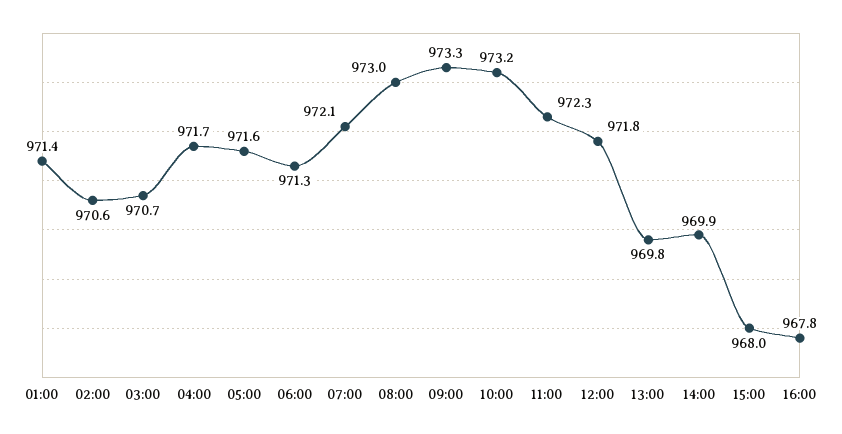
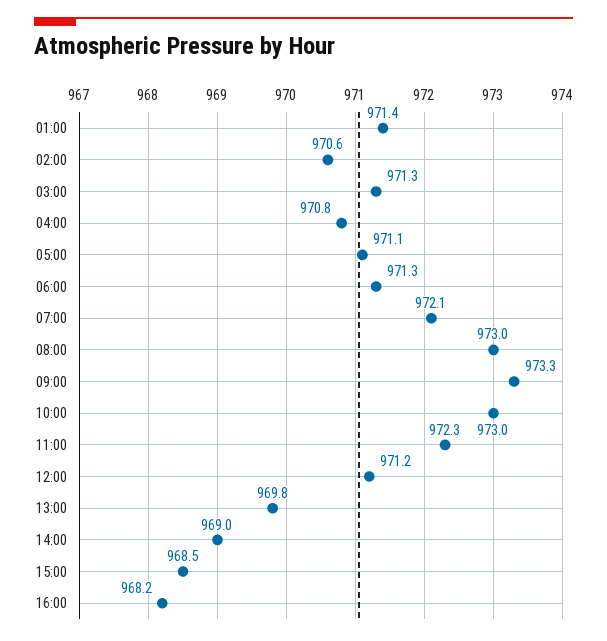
  {
    "01:00": 971.4,
    "02:00": 970.6,
-   "03:00": 970.7,
+   "03:00": 971.3,
-   "04:00": 971.7,
+   "04:00": 970.8,
-   "05:00": 971.6,
+   "05:00": 971.1,
    "06:00": 971.3,
    "07:00": 972.1,
    "08:00": 973,
    "09:00": 973.3,
-   "10:00": 973.2,
+   "10:00": 973,
    "11:00": 972.3,
-   "12:00": 971.8,
+   "12:00": 971.2,
    "13:00": 969.8,
-   "14:00": 969.9,
+   "14:00": 969,
-   "15:00": 968,
+   "15:00": 968.5,
-   "16:00": 967.8
+   "16:00": 968.2
  }

